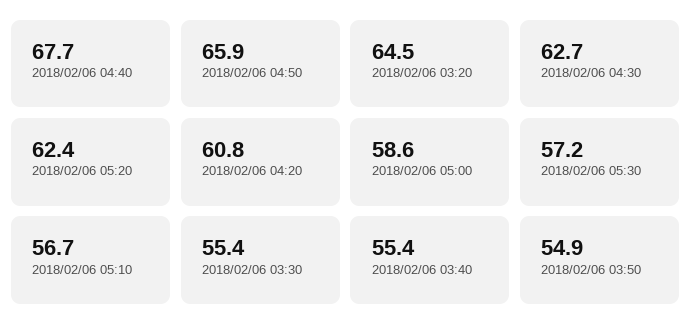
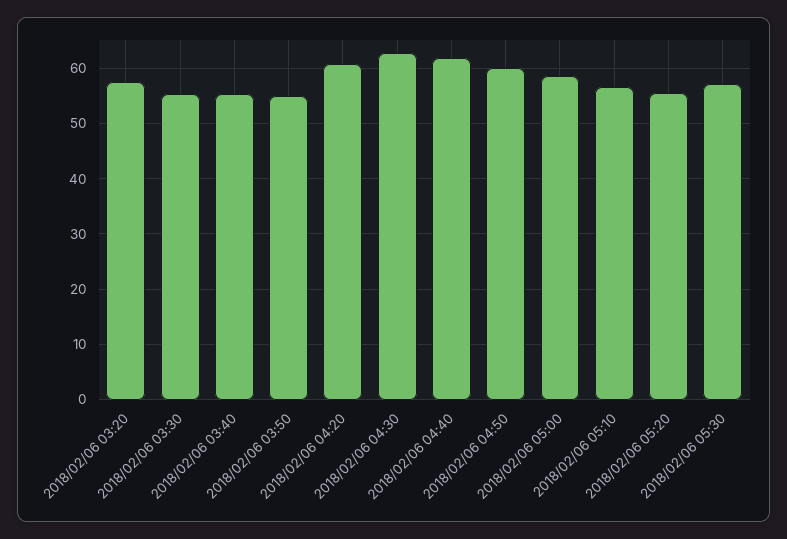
  {
-   "2018/02/06 04:40": 67.7,
+   "2018/02/06 04:40": 62,
-   "2018/02/06 04:50": 65.9,
+   "2018/02/06 04:50": 60,
-   "2018/02/06 03:20": 64.5,
+   "2018/02/06 03:20": 58,
    "2018/02/06 04:30": 62.7,
-   "2018/02/06 05:20": 62.4,
+   "2018/02/06 05:20": 56,
    "2018/02/06 04:20": 60.8,
    "2018/02/06 05:00": 58.6,
    "2018/02/06 05:30": 57.2,
    "2018/02/06 05:10": 56.7,
    "2018/02/06 03:30": 55.4,
    "2018/02/06 03:40": 55.4,
    "2018/02/06 03:50": 54.9
  }

